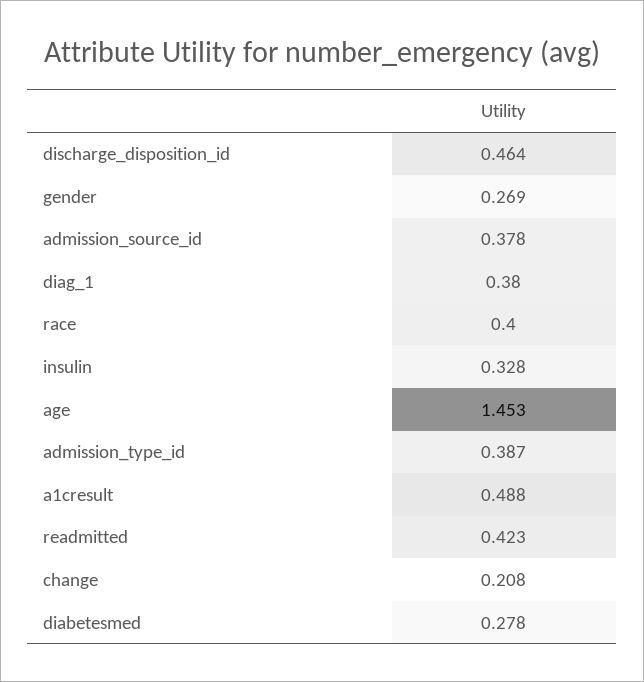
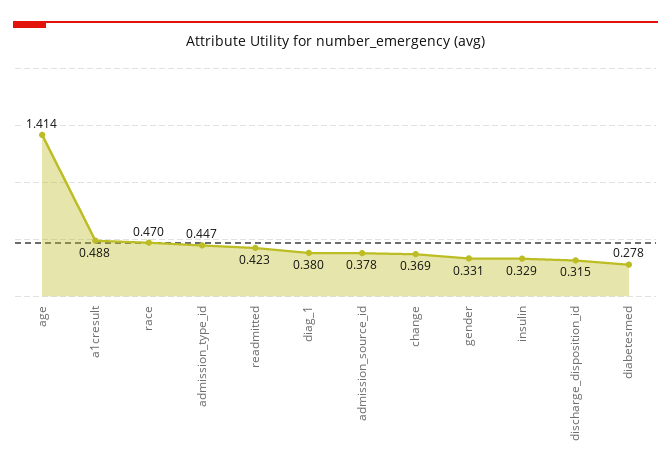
  {
-   "discharge_disposition_id": 0.464,
+   "discharge_disposition_id": 0.315,
-   "gender": 0.269,
+   "gender": 0.331,
    "admission_source_id": 0.378,
    "diag_1": 0.38,
-   "race": 0.4,
+   "race": 0.47,
-   "insulin": 0.328,
+   "insulin": 0.329,
-   "age": 1.453,
+   "age": 1.414,
-   "admission_type_id": 0.387,
+   "admission_type_id": 0.447,
    "a1cresult": 0.488,
    "readmitted": 0.423,
-   "change": 0.208,
+   "change": 0.369,
    "diabetesmed": 0.278
  }

